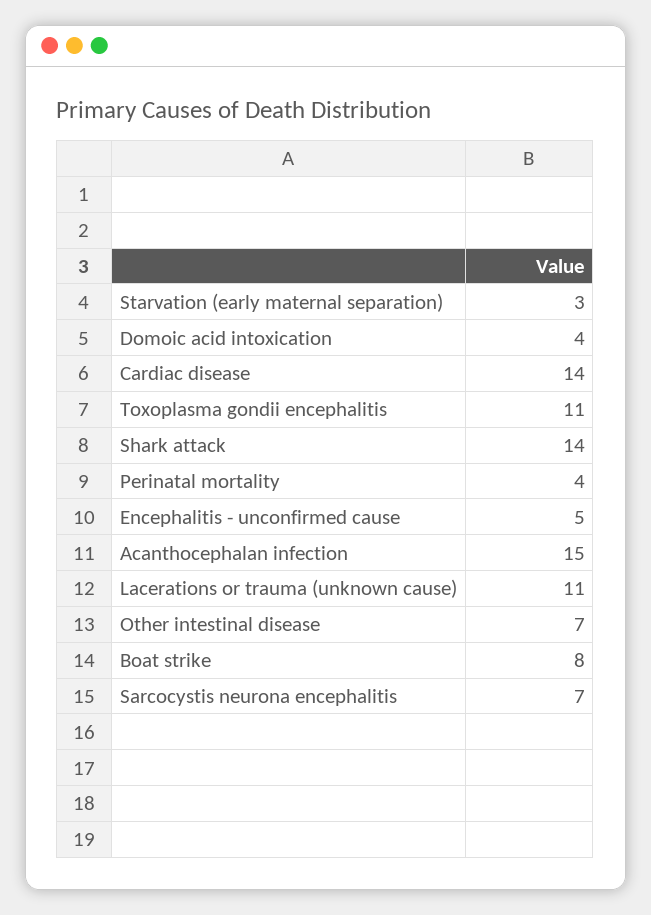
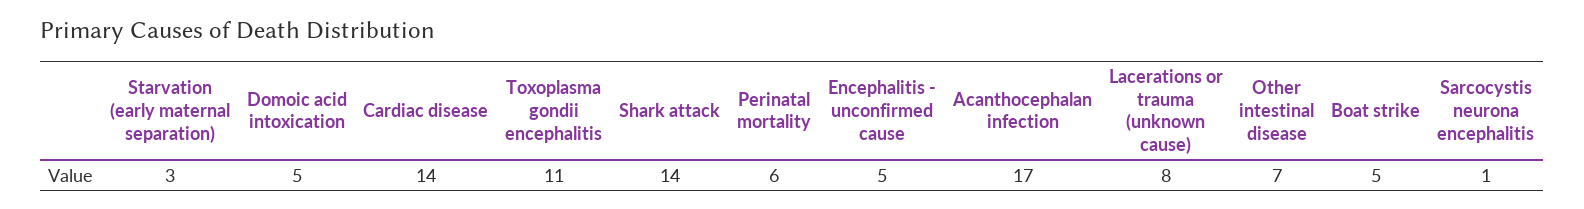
  {
    "Starvation (early maternal separation)": 3,
-   "Domoic acid intoxication": 4,
+   "Domoic acid intoxication": 5,
    "Cardiac disease": 14,
    "Toxoplasma gondii encephalitis": 11,
    "Shark attack": 14,
-   "Perinatal mortality": 4,
+   "Perinatal mortality": 6,
    "Encephalitis - unconfirmed cause": 5,
-   "Acanthocephalan infection": 15,
+   "Acanthocephalan infection": 17,
-   "Lacerations or trauma (unknown cause)": 11,
+   "Lacerations or trauma (unknown cause)": 8,
    "Other intestinal disease": 7,
-   "Boat strike": 8,
+   "Boat strike": 5,
-   "Sarcocystis neurona encephalitis": 7
+   "Sarcocystis neurona encephalitis": 1
  }

